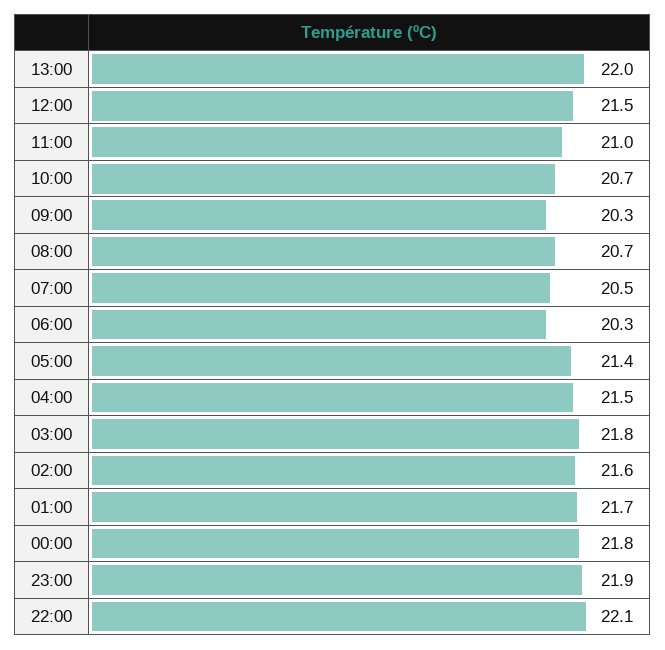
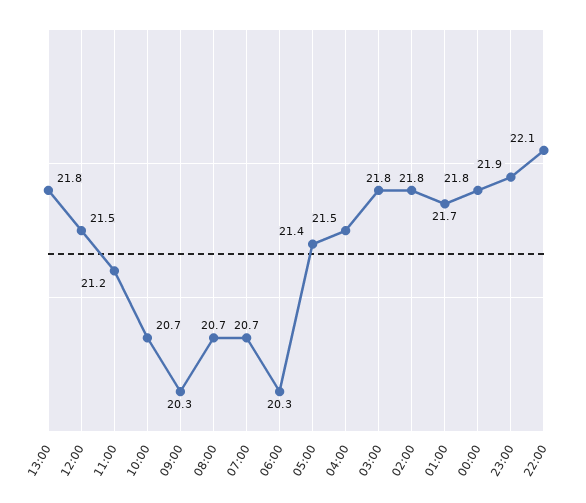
  {
-   "13:00": 22,
+   "13:00": 21.8,
    "12:00": 21.5,
-   "11:00": 21,
+   "11:00": 21.2,
    "10:00": 20.7,
    "09:00": 20.3,
    "08:00": 20.7,
-   "07:00": 20.5,
+   "07:00": 20.7,
    "06:00": 20.3,
    "05:00": 21.4,
    "04:00": 21.5,
    "03:00": 21.8,
-   "02:00": 21.6,
+   "02:00": 21.8,
    "01:00": 21.7,
    "00:00": 21.8,
    "23:00": 21.9,
    "22:00": 22.1
  }

